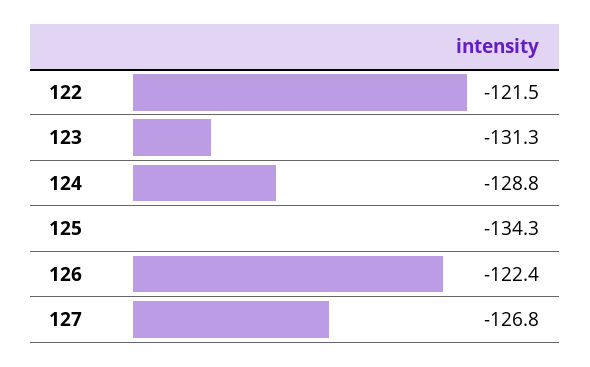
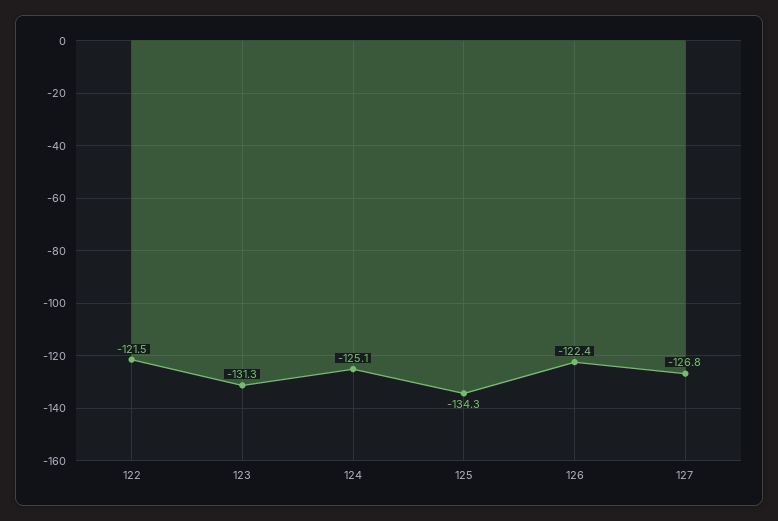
  {
    "122": -121.5,
    "123": -131.3,
-   "124": -128.8,
+   "124": -125.1,
    "125": -134.3,
    "126": -122.4,
    "127": -126.8
  }

